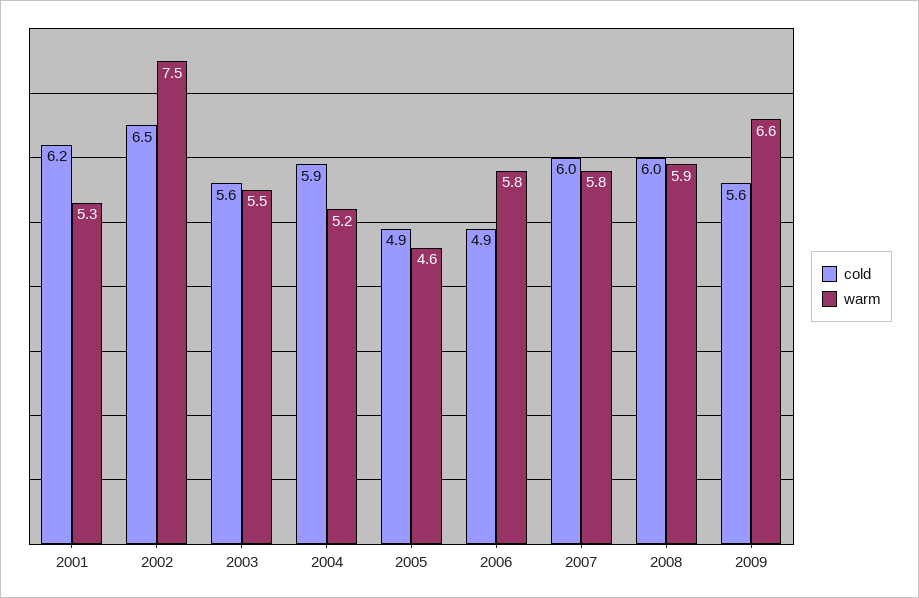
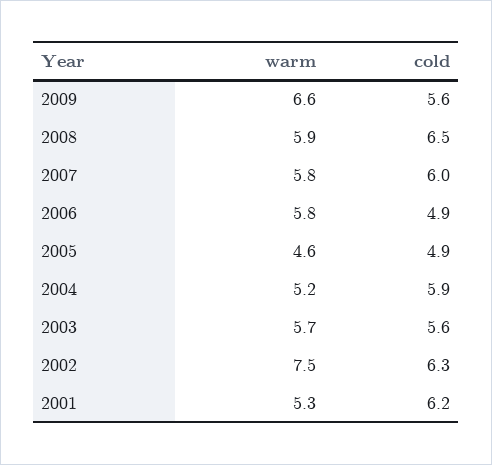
  {
    "cold": {
      "2001": 6.2,
-     "2002": 6.5,
+     "2002": 6.3,
      "2003": 5.6,
      "2004": 5.9,
      "2005": 4.9,
      "2006": 4.9,
      "2007": 6,
-     "2008": 6,
+     "2008": 6.5,
      "2009": 5.6
    },
    "warm": {
      "2001": 5.3,
      "2002": 7.5,
-     "2003": 5.5,
+     "2003": 5.7,
      "2004": 5.2,
      "2005": 4.6,
      "2006": 5.8,
      "2007": 5.8,
      "2008": 5.9,
      "2009": 6.6
    }
  }

